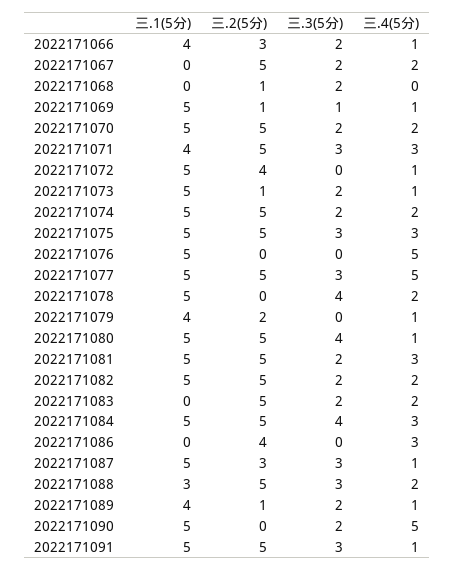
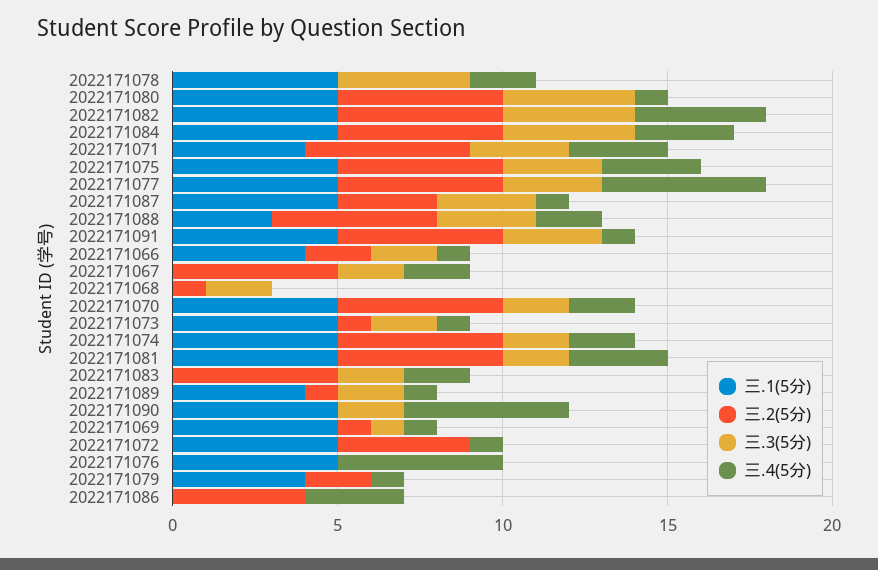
  {
    "三.1(5分)": {
      "2022171066": 4,
      "2022171067": 0,
      "2022171068": 0,
      "2022171069": 5,
      "2022171070": 5,
      "2022171071": 4,
      "2022171072": 5,
      "2022171073": 5,
      "2022171074": 5,
      "2022171075": 5,
      "2022171076": 5,
      "2022171077": 5,
      "2022171078": 5,
      "2022171079": 4,
      "2022171080": 5,
      "2022171081": 5,
      "2022171082": 5,
      "2022171083": 0,
      "2022171084": 5,
      "2022171086": 0,
      "2022171087": 5,
      "2022171088": 3,
      "2022171089": 4,
      "2022171090": 5,
      "2022171091": 5
    },
    "三.2(5分)": {
-     "2022171066": 3,
+     "2022171066": 2,
      "2022171067": 5,
      "2022171068": 1,
      "2022171069": 1,
      "2022171070": 5,
      "2022171071": 5,
      "2022171072": 4,
      "2022171073": 1,
      "2022171074": 5,
      "2022171075": 5,
      "2022171076": 0,
      "2022171077": 5,
      "2022171078": 0,
      "2022171079": 2,
      "2022171080": 5,
      "2022171081": 5,
      "2022171082": 5,
      "2022171083": 5,
      "2022171084": 5,
      "2022171086": 4,
      "2022171087": 3,
      "2022171088": 5,
      "2022171089": 1,
      "2022171090": 0,
      "2022171091": 5
    },
    "三.3(5分)": {
      "2022171066": 2,
      "2022171067": 2,
      "2022171068": 2,
      "2022171069": 1,
      "2022171070": 2,
      "2022171071": 3,
      "2022171072": 0,
      "2022171073": 2,
      "2022171074": 2,
      "2022171075": 3,
      "2022171076": 0,
      "2022171077": 3,
      "2022171078": 4,
      "2022171079": 0,
      "2022171080": 4,
      "2022171081": 2,
-     "2022171082": 2,
+     "2022171082": 4,
      "2022171083": 2,
      "2022171084": 4,
      "2022171086": 0,
      "2022171087": 3,
      "2022171088": 3,
      "2022171089": 2,
      "2022171090": 2,
      "2022171091": 3
    },
    "三.4(5分)": {
      "2022171066": 1,
      "2022171067": 2,
      "2022171068": 0,
      "2022171069": 1,
      "2022171070": 2,
      "2022171071": 3,
      "2022171072": 1,
      "2022171073": 1,
      "2022171074": 2,
      "2022171075": 3,
      "2022171076": 5,
      "2022171077": 5,
      "2022171078": 2,
      "2022171079": 1,
      "2022171080": 1,
      "2022171081": 3,
-     "2022171082": 2,
+     "2022171082": 4,
      "2022171083": 2,
      "2022171084": 3,
      "2022171086": 3,
      "2022171087": 1,
      "2022171088": 2,
      "2022171089": 1,
      "2022171090": 5,
      "2022171091": 1
    }
  }

